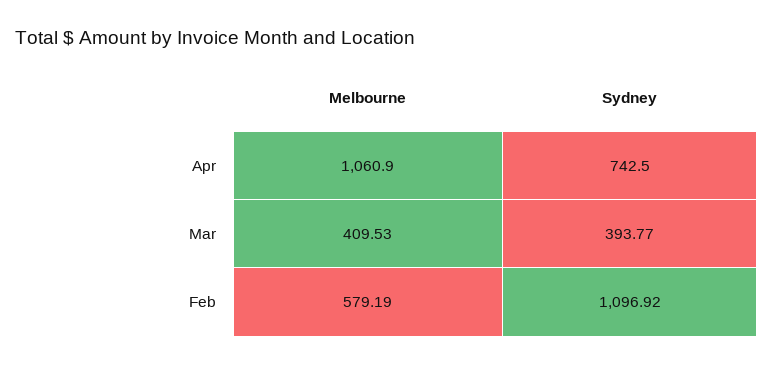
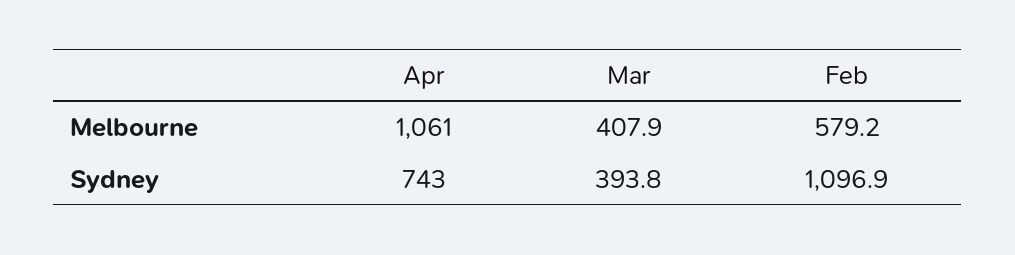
  {
    "Melbourne": {
      "Apr": 1060.9,
-     "Mar": 409.53,
+     "Mar": 407.9,
      "Feb": 579.19
    },
    "Sydney": {
      "Apr": 742.5,
      "Mar": 393.77,
      "Feb": 1096.92
    }
  }

